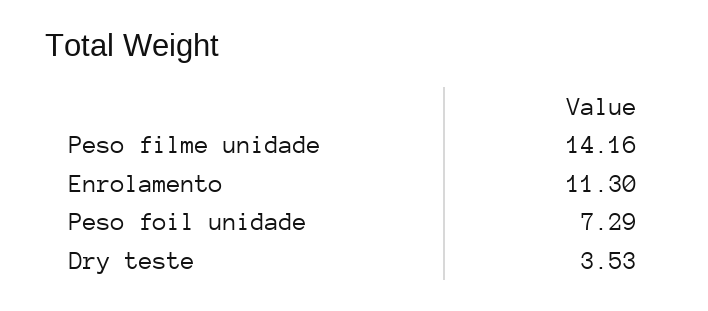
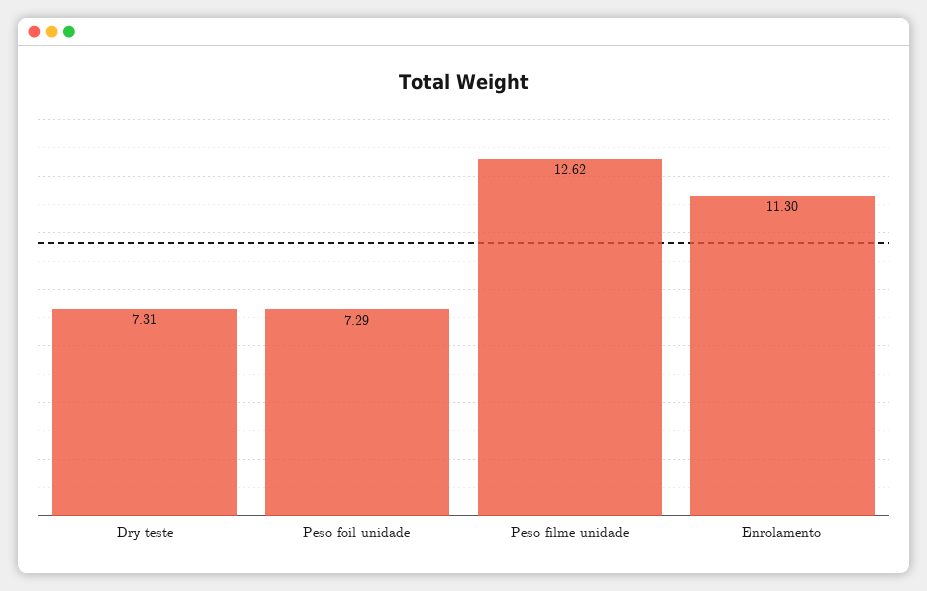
  {
-   "Peso filme unidade": 14.16,
+   "Peso filme unidade": 12.62,
    "Enrolamento": 11.3,
    "Peso foil unidade": 7.29,
-   "Dry teste": 3.53
+   "Dry teste": 7.31
  }

